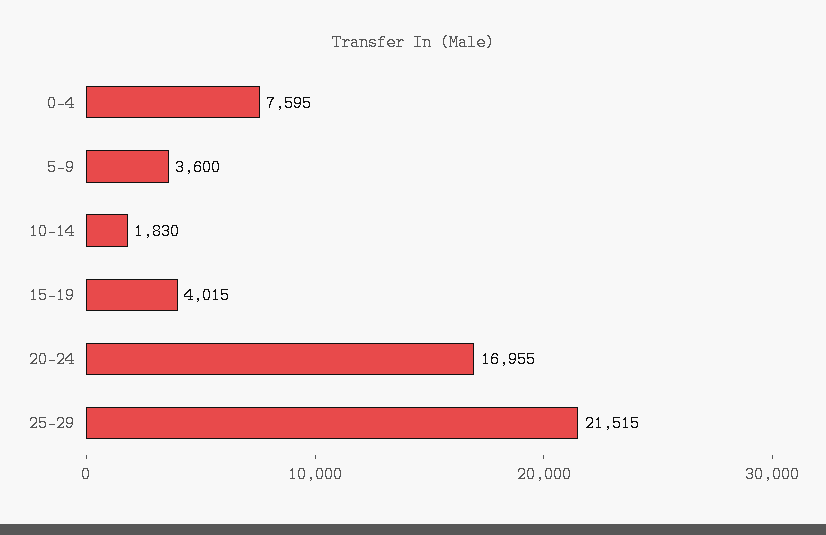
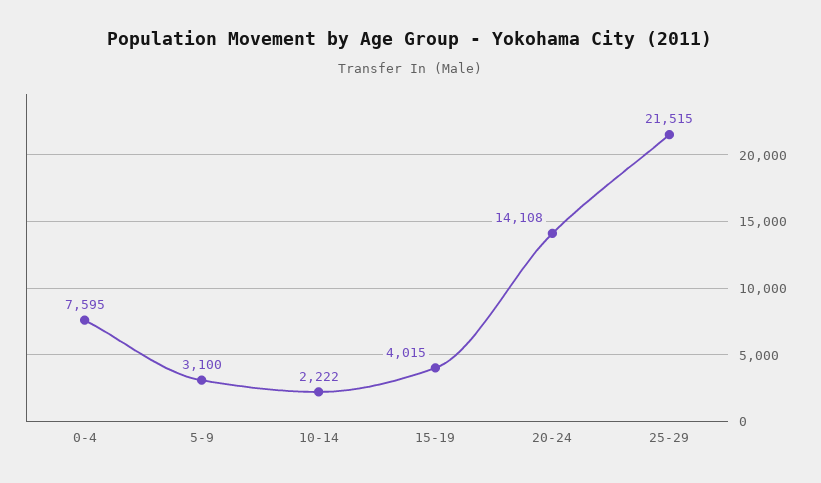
  {
    "0-4": 7595,
-   "5-9": 3600,
+   "5-9": 3100,
-   "10-14": 1830,
+   "10-14": 2222,
    "15-19": 4015,
-   "20-24": 16955,
+   "20-24": 14108,
    "25-29": 21515
  }

